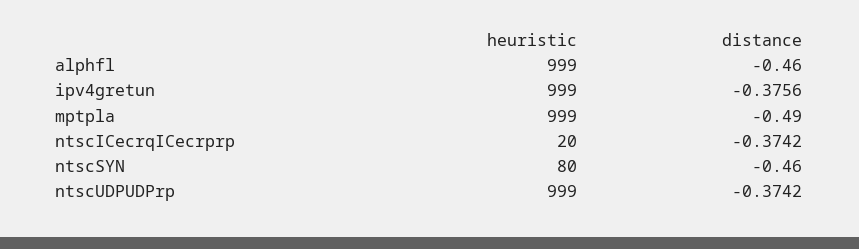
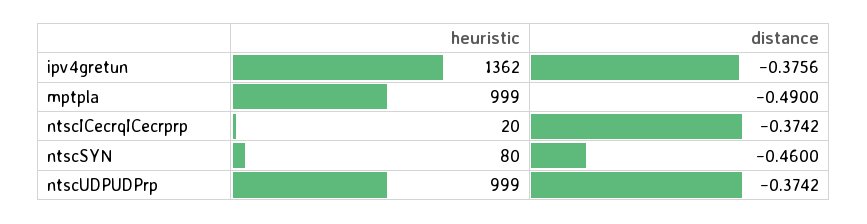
  {
    "heuristic": {
-     "alphfl": 999,
-     "ipv4gretun": 999,
+     "ipv4gretun": 1362,
      "mptpla": 999,
      "ntscICecrqICecrprp": 20,
      "ntscSYN": 80,
      "ntscUDPUDPrp": 999
    },
    "distance": {
-     "alphfl": -0.46,
      "ipv4gretun": -0.3756,
      "mptpla": -0.49,
      "ntscICecrqICecrprp": -0.3742,
      "ntscSYN": -0.46,
      "ntscUDPUDPrp": -0.3742
    }
  }

